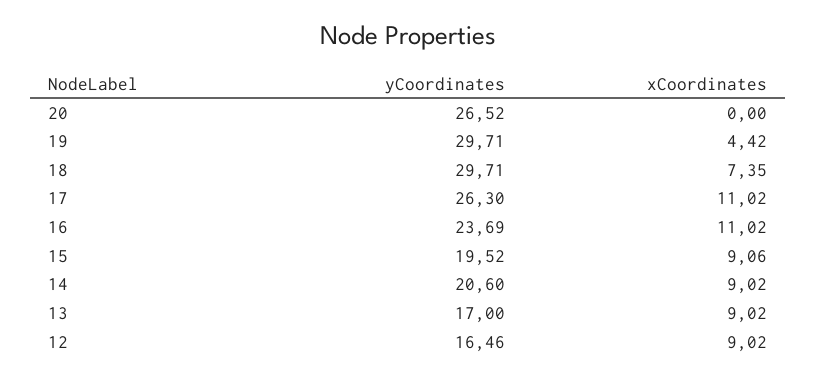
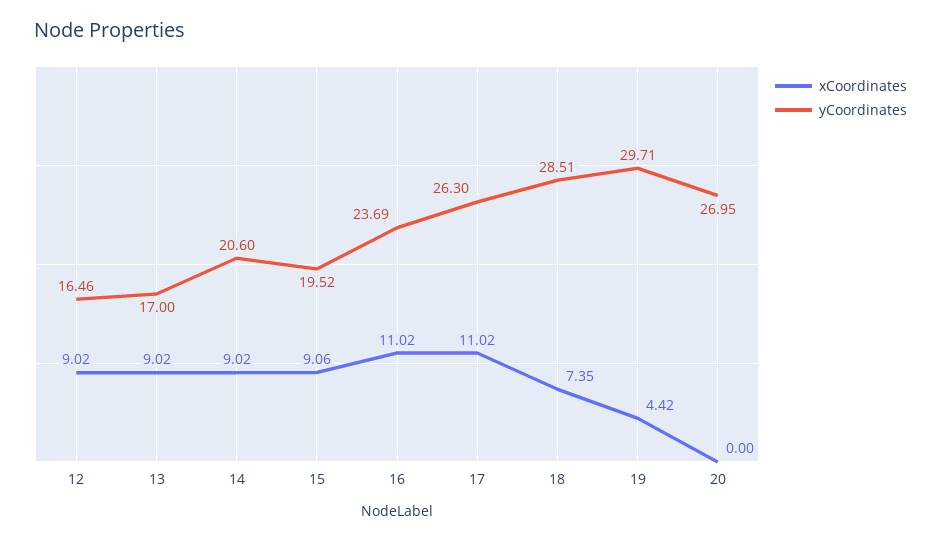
  {
    "yCoordinates": {
-     "20": 26.52,
+     "20": 26.95,
      "19": 29.71,
-     "18": 29.71,
+     "18": 28.51,
      "17": 26.3,
      "16": 23.69,
      "15": 19.52,
      "14": 20.6,
      "13": 17,
      "12": 16.46
    },
    "xCoordinates": {
      "20": 0,
      "19": 4.42,
      "18": 7.35,
      "17": 11.02,
      "16": 11.02,
      "15": 9.06,
      "14": 9.02,
      "13": 9.02,
      "12": 9.02
    }
  }

